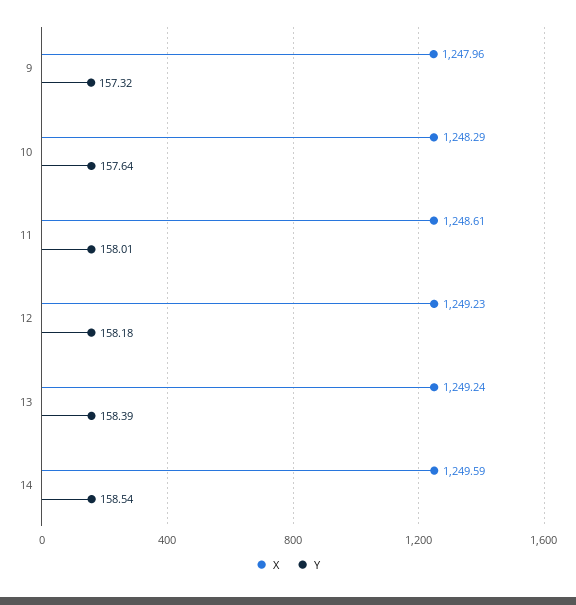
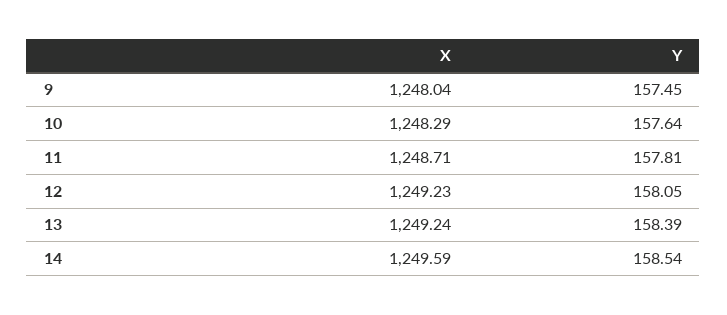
  {
    "X": {
-     "9": 1247.96,
+     "9": 1248.04,
      "10": 1248.29,
-     "11": 1248.61,
+     "11": 1248.71,
      "12": 1249.23,
      "13": 1249.24,
      "14": 1249.59
    },
    "Y": {
-     "9": 157.32,
+     "9": 157.45,
      "10": 157.64,
-     "11": 158.01,
+     "11": 157.81,
-     "12": 158.18,
+     "12": 158.05,
      "13": 158.39,
      "14": 158.54
    }
  }

